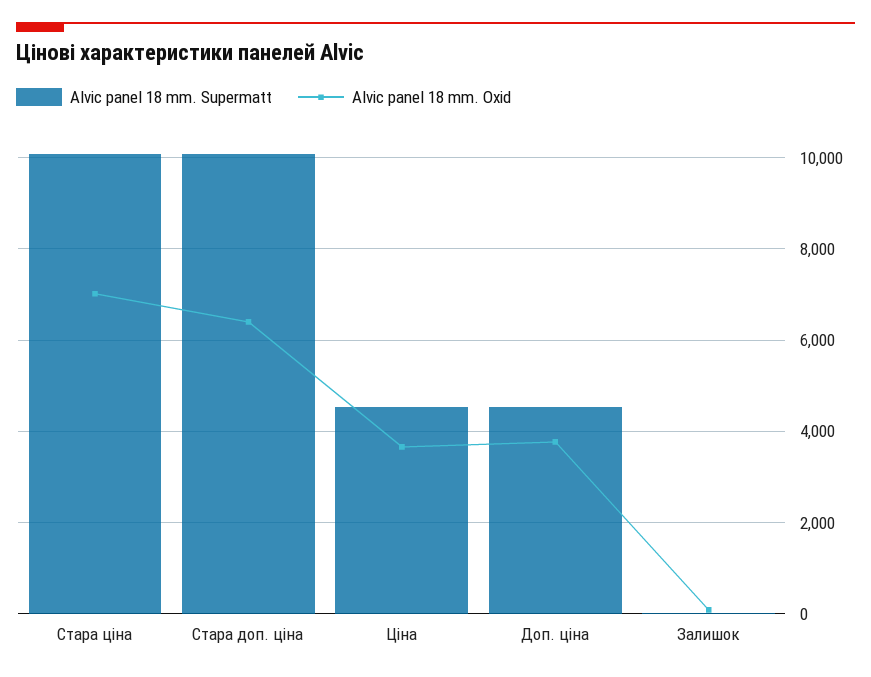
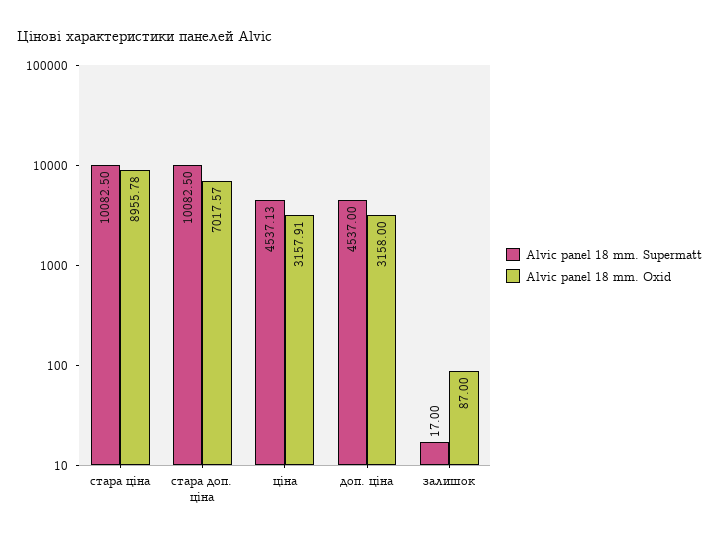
  {
    "Alvic panel 18 mm. Supermatt": {
      "Стара ціна": 10082.5,
      "Стара доп. ціна": 10082.5,
      "Ціна": 4537.13,
      "Доп. ціна": 4537,
      "Залишок": 17
    },
    "Alvic panel 18 mm. Oxid": {
-     "Стара ціна": 7000,
+     "Стара ціна": 8955.78,
-     "Стара доп. ціна": 6400,
+     "Стара доп. ціна": 7017.57,
-     "Ціна": 3600,
+     "Ціна": 3157.91,
-     "Доп. ціна": 3800,
+     "Доп. ціна": 3158,
      "Залишок": 87
    }
  }

